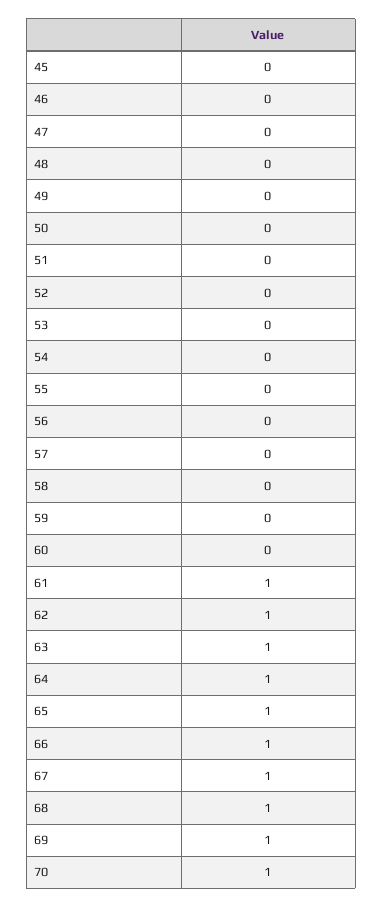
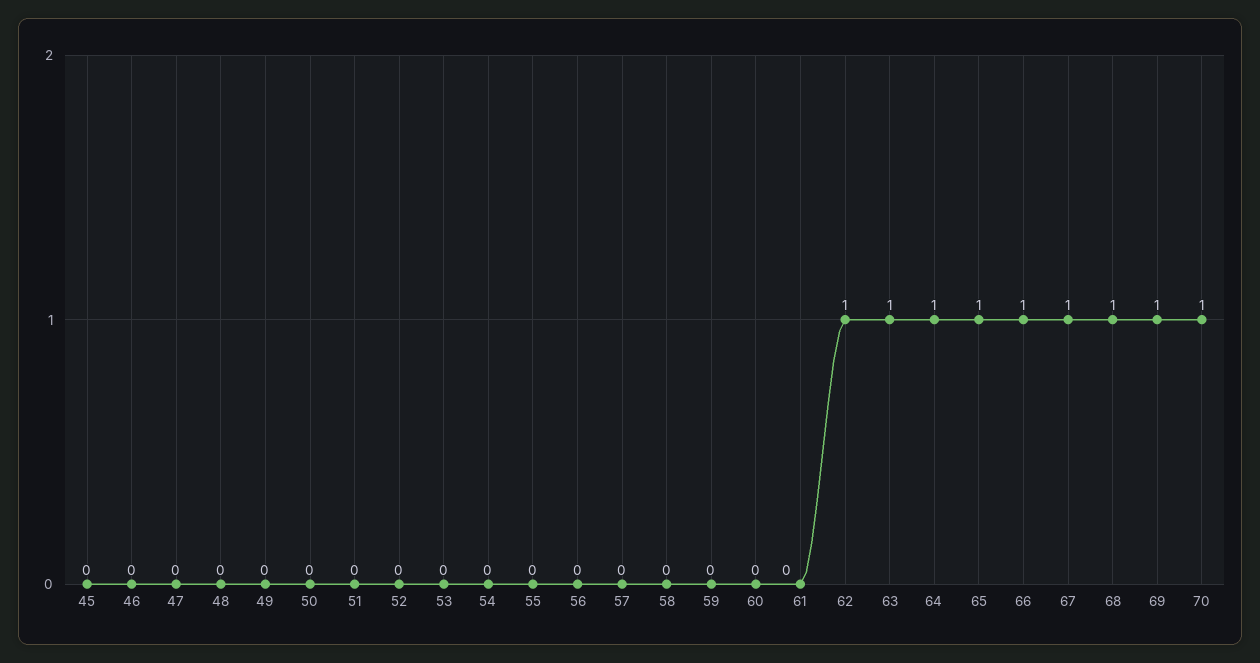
  {
    "45": 0,
    "46": 0,
    "47": 0,
    "48": 0,
    "49": 0,
    "50": 0,
    "51": 0,
    "52": 0,
    "53": 0,
    "54": 0,
    "55": 0,
    "56": 0,
    "57": 0,
    "58": 0,
    "59": 0,
    "60": 0,
-   "61": 1,
+   "61": 0,
    "62": 1,
    "63": 1,
    "64": 1,
    "65": 1,
    "66": 1,
    "67": 1,
    "68": 1,
    "69": 1,
    "70": 1
  }

